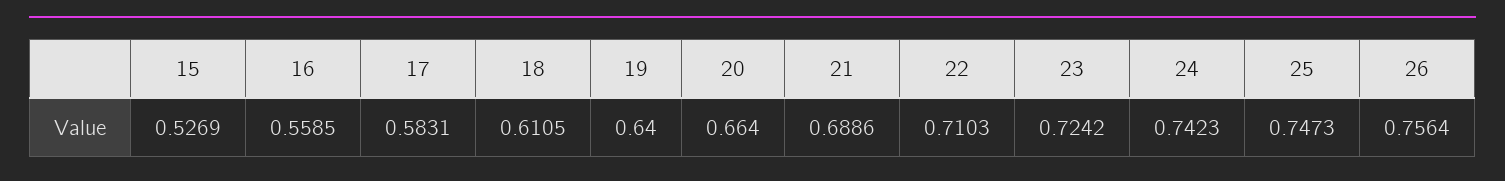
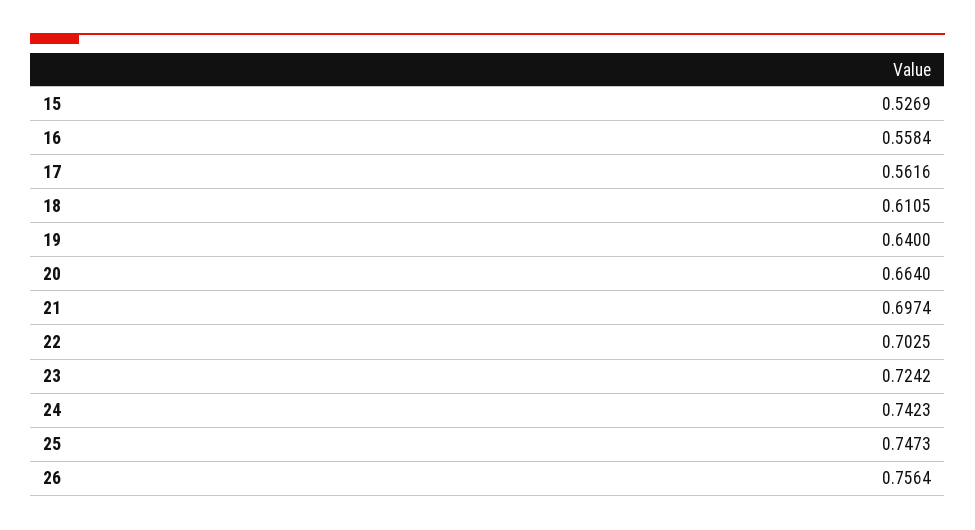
  {
    "15": 0.5269,
-   "16": 0.5585,
+   "16": 0.5584,
-   "17": 0.5831,
+   "17": 0.5616,
    "18": 0.6105,
    "19": 0.64,
    "20": 0.664,
-   "21": 0.6886,
+   "21": 0.6974,
-   "22": 0.7103,
+   "22": 0.7025,
    "23": 0.7242,
    "24": 0.7423,
    "25": 0.7473,
    "26": 0.7564
  }

